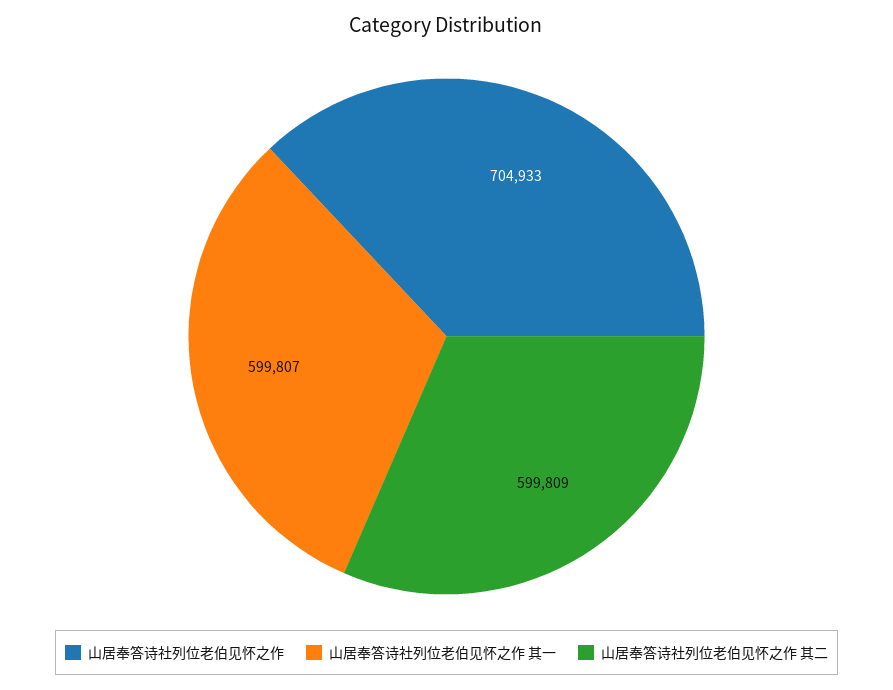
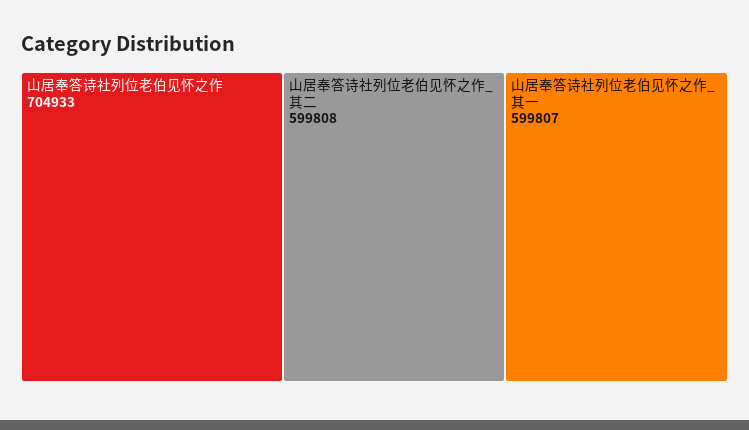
  {
    "山居奉答诗社列位老伯见怀之作": 704933,
    "山居奉答诗社列位老伯见怀之作 其一": 599807,
-   "山居奉答诗社列位老伯见怀之作 其二": 599809
+   "山居奉答诗社列位老伯见怀之作 其二": 599808
  }

